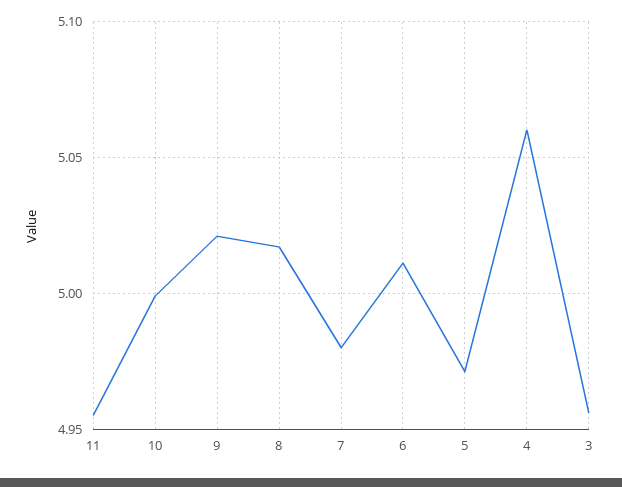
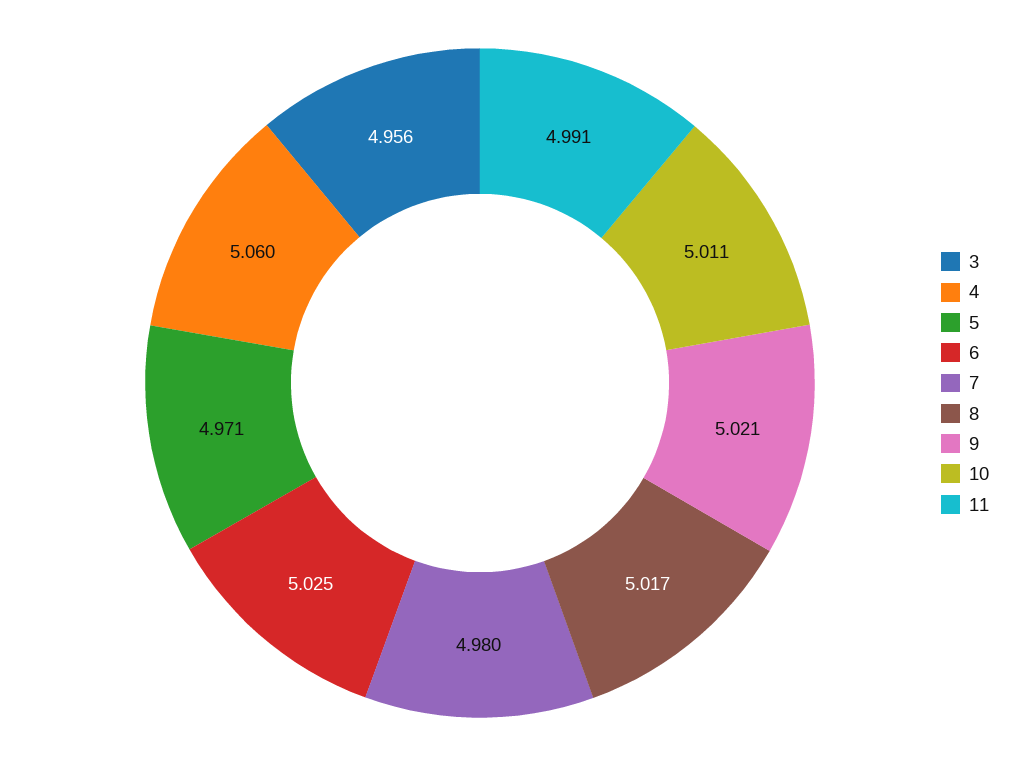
  {
-   "11": 4.955,
+   "11": 4.991,
-   "10": 5,
+   "10": 5.011,
    "9": 5.021,
    "8": 5.017,
    "7": 4.98,
-   "6": 5.01,
+   "6": 5.025,
    "5": 4.971,
    "4": 5.06,
    "3": 4.956
  }

